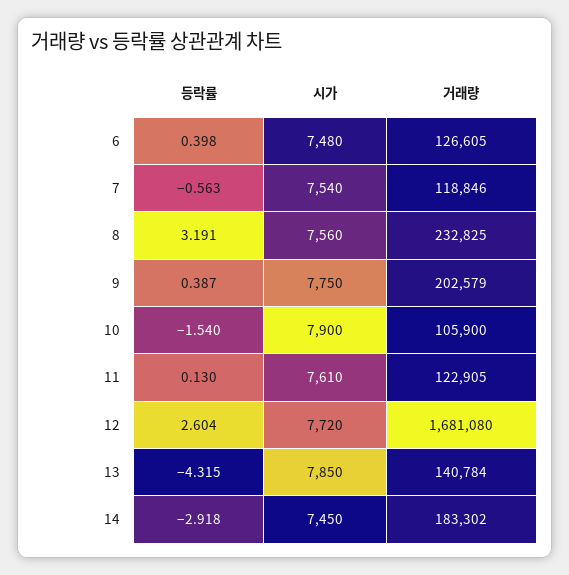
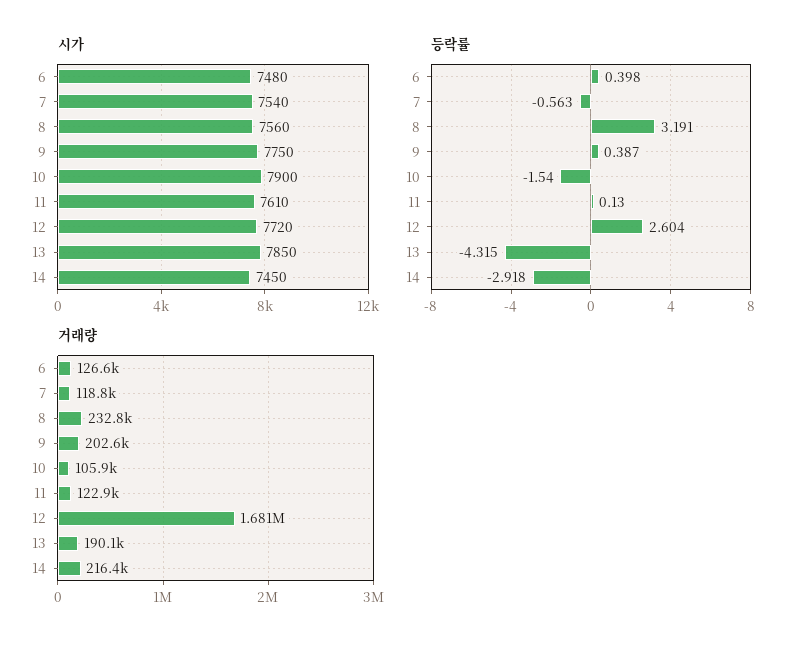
  {
    "등락률": {
      "6": 0.398,
      "7": -0.563,
      "8": 3.191,
      "9": 0.387,
      "10": -1.54,
      "11": 0.13,
      "12": 2.604,
      "13": -4.315,
      "14": -2.918
    },
    "시가": {
      "6": 7480,
      "7": 7540,
      "8": 7560,
      "9": 7750,
      "10": 7900,
      "11": 7610,
      "12": 7720,
      "13": 7850,
      "14": 7450
    },
    "거래량": {
      "6": 126605,
      "7": 118846,
      "8": 232825,
      "9": 202579,
      "10": 105900,
      "11": 122905,
      "12": 1681080,
-     "13": 140784,
+     "13": 190100,
-     "14": 183302
+     "14": 216400
    }
  }

